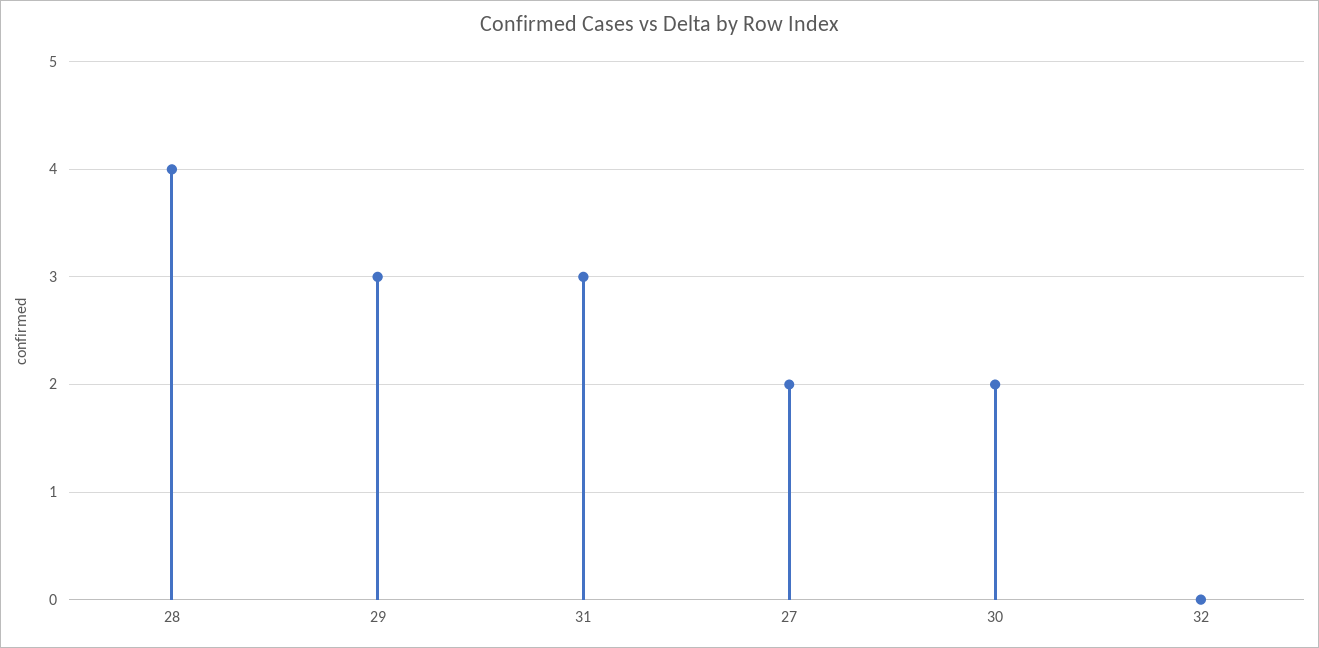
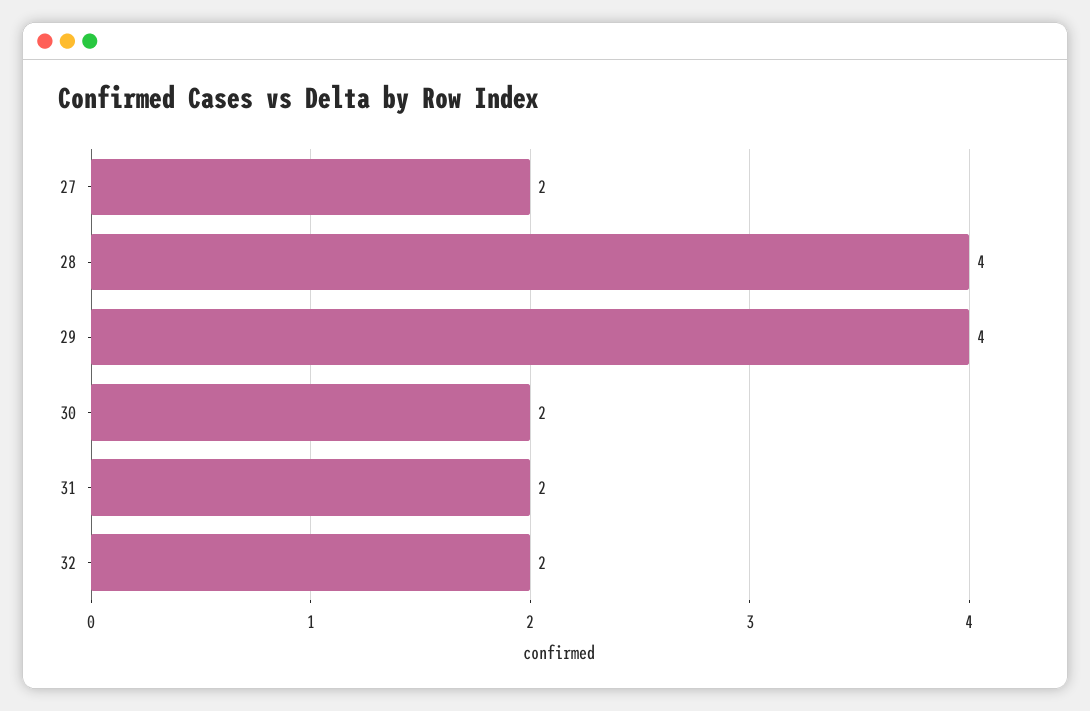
  {
    "28": 4,
-   "29": 3,
+   "29": 4,
-   "31": 3,
+   "31": 2,
    "27": 2,
    "30": 2,
-   "32": 0
+   "32": 2
  }

